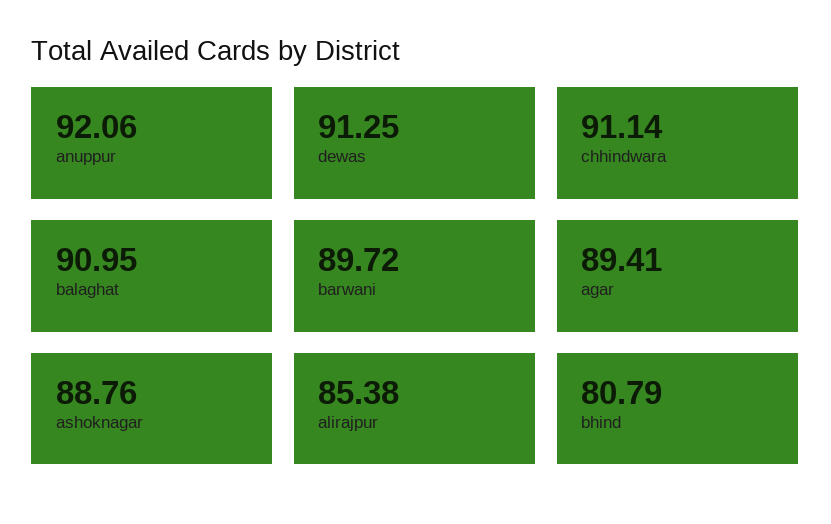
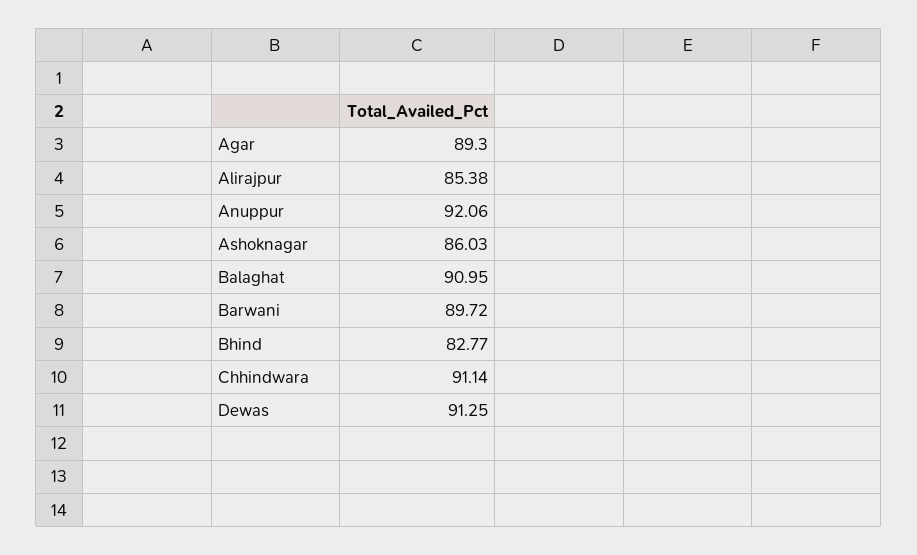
  {
    "anuppur": 92.06,
    "dewas": 91.25,
    "chhindwara": 91.14,
    "balaghat": 90.95,
    "barwani": 89.72,
-   "agar": 89.41,
+   "agar": 89.3,
-   "ashoknagar": 88.76,
+   "ashoknagar": 86.03,
    "alirajpur": 85.38,
-   "bhind": 80.79
+   "bhind": 82.77
  }

